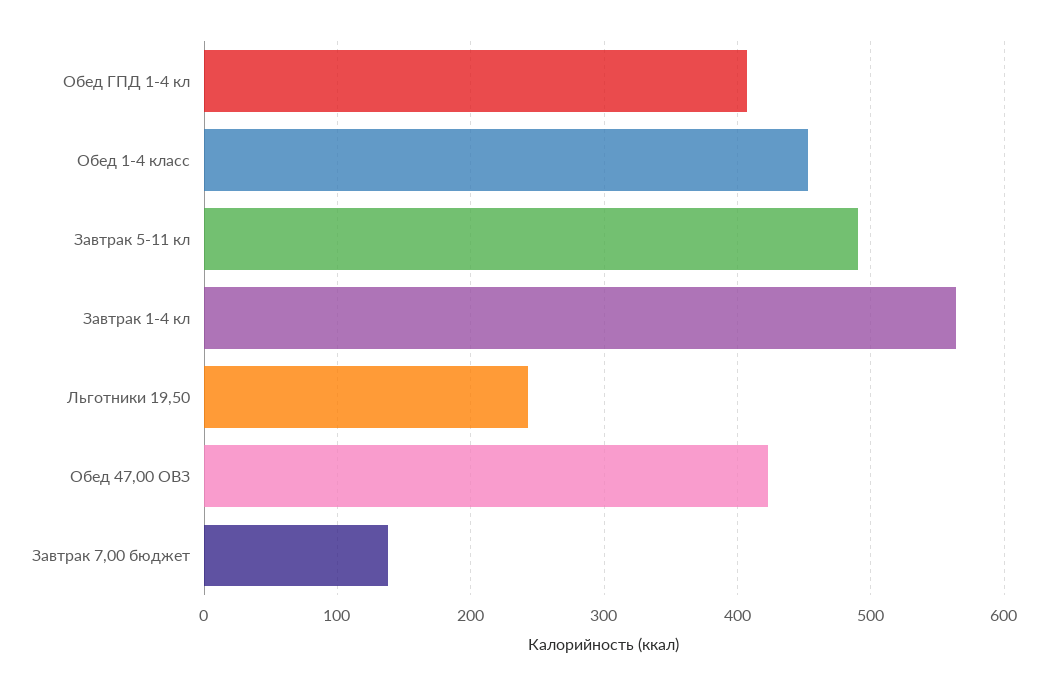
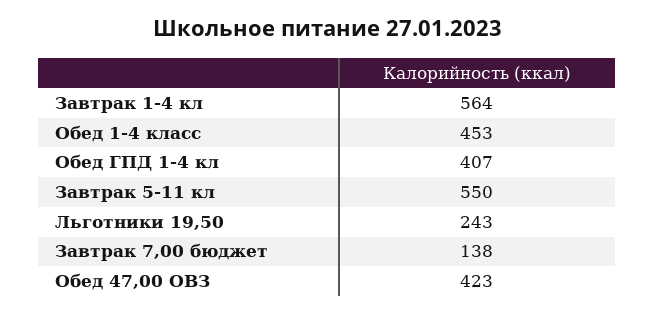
  {
    "Обед ГПД 1-4 кл": 407,
    "Обед 1-4 класс": 453,
-   "Завтрак 5-11 кл": 490,
+   "Завтрак 5-11 кл": 550,
    "Завтрак 1-4 кл": 564,
    "Льготники 19,50": 243,
    "Обед 47,00 ОВЗ": 423,
    "Завтрак 7,00 бюджет": 138
  }

